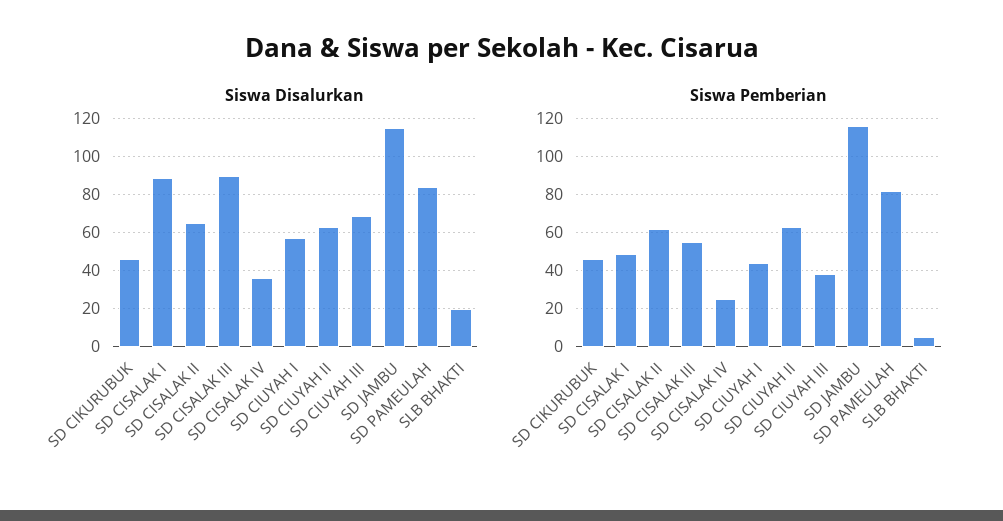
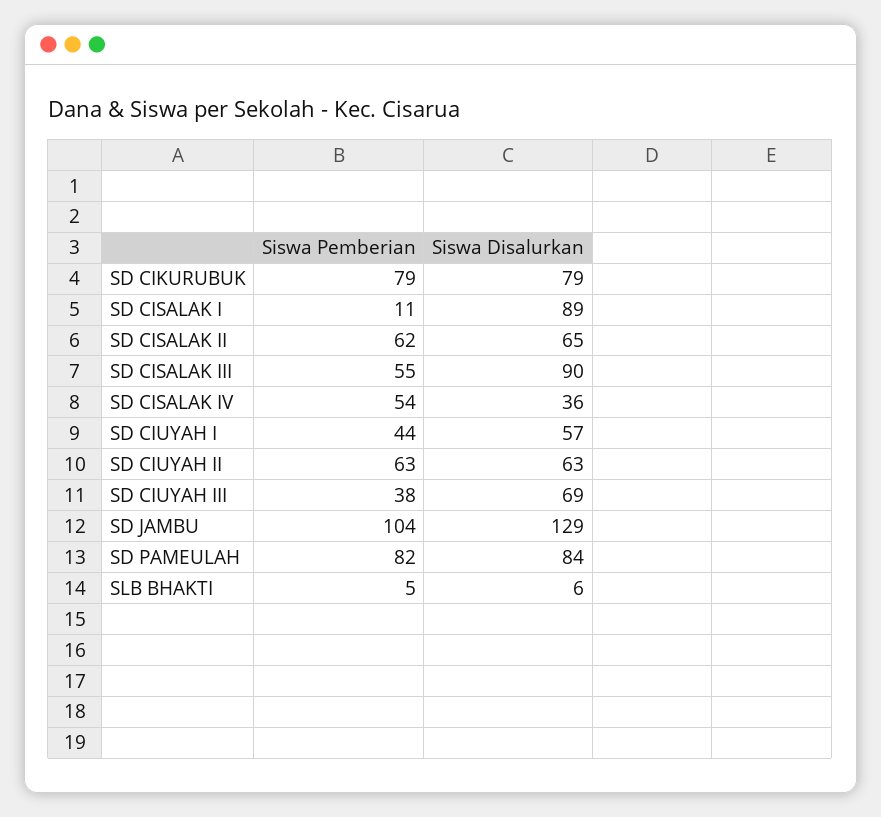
  {
    "Siswa Disalurkan": {
-     "SD CIKURUBUK": 45,
+     "SD CIKURUBUK": 79,
      "SD CISALAK I": 89,
      "SD CISALAK II": 65,
      "SD CISALAK III": 90,
      "SD CISALAK IV": 36,
      "SD CIUYAH I": 57,
      "SD CIUYAH II": 63,
      "SD CIUYAH III": 69,
-     "SD JAMBU": 115,
+     "SD JAMBU": 129,
      "SD PAMEULAH": 84,
-     "SLB BHAKTI": 20
+     "SLB BHAKTI": 6
    },
    "Siswa Pemberian": {
-     "SD CIKURUBUK": 45,
+     "SD CIKURUBUK": 79,
-     "SD CISALAK I": 50,
+     "SD CISALAK I": 11,
      "SD CISALAK II": 62,
      "SD CISALAK III": 55,
-     "SD CISALAK IV": 25,
+     "SD CISALAK IV": 54,
      "SD CIUYAH I": 44,
      "SD CIUYAH II": 63,
      "SD CIUYAH III": 38,
-     "SD JAMBU": 115,
+     "SD JAMBU": 104,
      "SD PAMEULAH": 82,
      "SLB BHAKTI": 5
    }
  }

